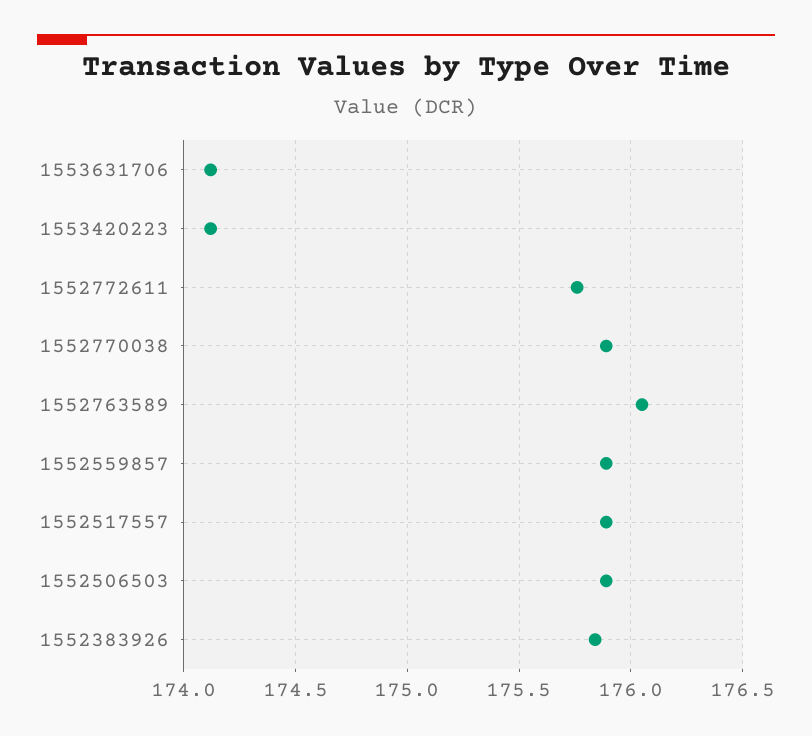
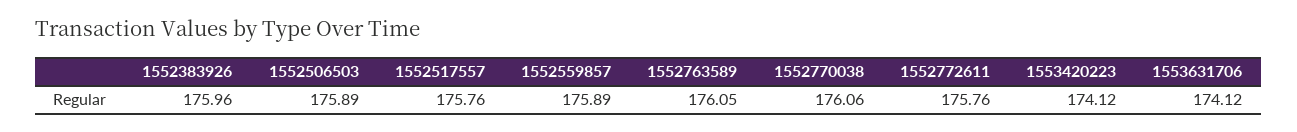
  {
    "1553631706": 174.12,
    "1553420223": 174.12,
    "1552772611": 175.76,
-   "1552770038": 175.9,
+   "1552770038": 176.06,
    "1552763589": 176.05,
    "1552559857": 175.89,
-   "1552517557": 175.9,
+   "1552517557": 175.76,
    "1552506503": 175.89,
-   "1552383926": 175.85
+   "1552383926": 175.96
  }

